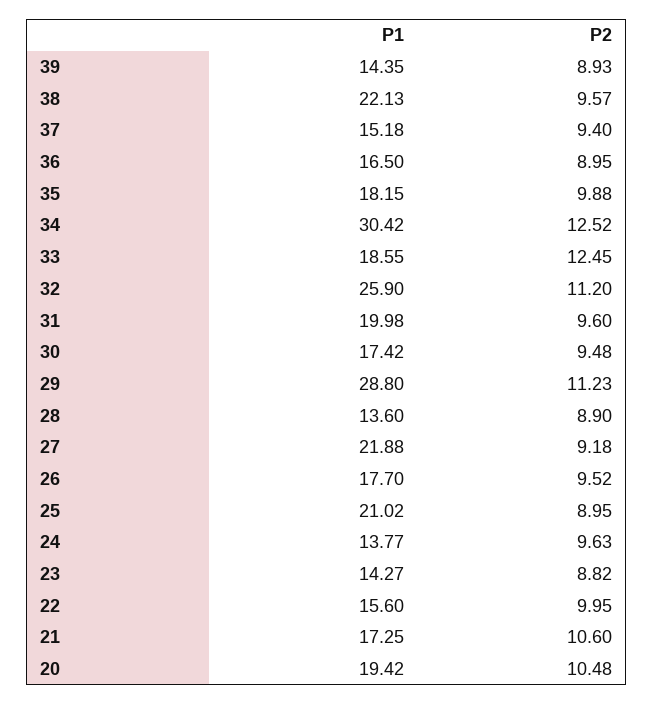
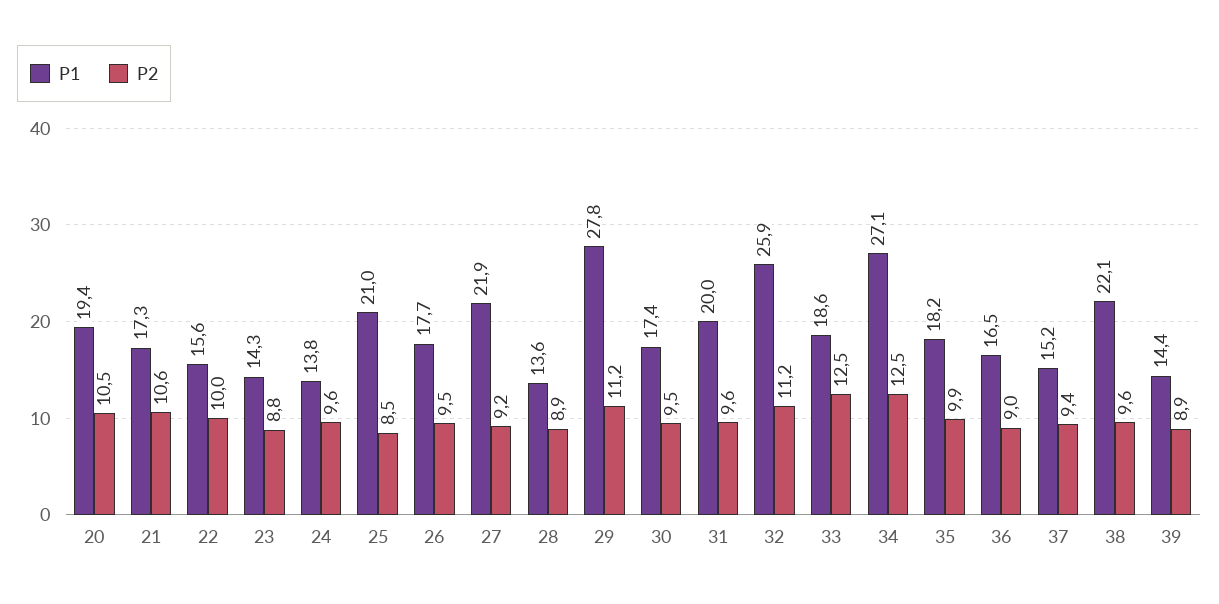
  {
    "P1": {
      "39": 14.35,
      "38": 22.13,
      "37": 15.18,
      "36": 16.5,
      "35": 18.15,
-     "34": 30.42,
+     "34": 27.1,
      "33": 18.55,
      "32": 25.9,
      "31": 19.98,
      "30": 17.42,
-     "29": 28.8,
+     "29": 27.8,
      "28": 13.6,
      "27": 21.88,
      "26": 17.7,
      "25": 21.02,
      "24": 13.77,
      "23": 14.27,
      "22": 15.6,
      "21": 17.25,
      "20": 19.42
    },
    "P2": {
      "39": 8.93,
      "38": 9.57,
      "37": 9.4,
      "36": 8.95,
      "35": 9.88,
      "34": 12.52,
      "33": 12.45,
      "32": 11.2,
      "31": 9.6,
      "30": 9.48,
      "29": 11.23,
      "28": 8.9,
      "27": 9.18,
      "26": 9.52,
-     "25": 8.95,
+     "25": 8.5,
      "24": 9.63,
      "23": 8.82,
      "22": 9.95,
      "21": 10.6,
      "20": 10.48
    }
  }

